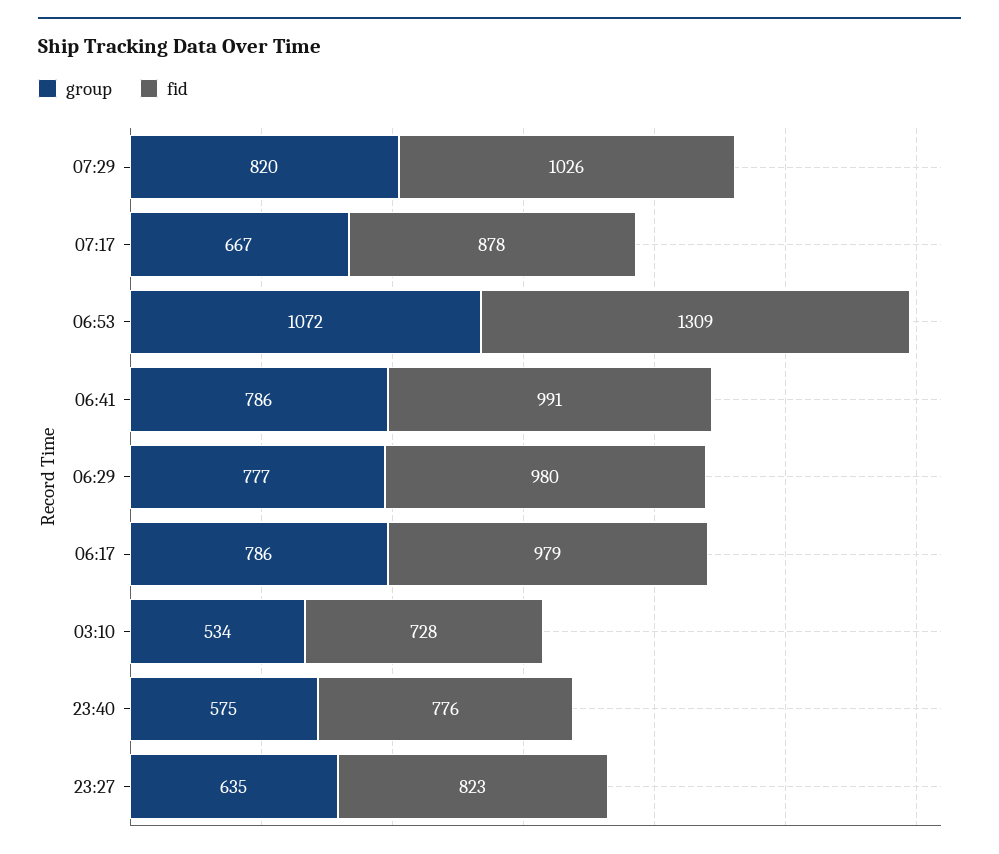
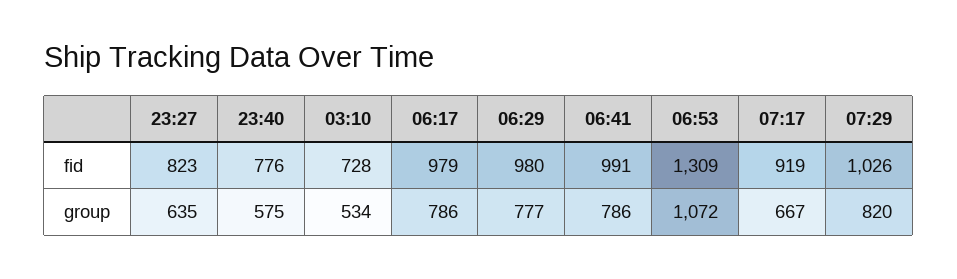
  {
    "group": {
      "07:29": 820,
      "07:17": 667,
      "06:53": 1072,
      "06:41": 786,
      "06:29": 777,
      "06:17": 786,
      "03:10": 534,
      "23:40": 575,
      "23:27": 635
    },
    "fid": {
      "07:29": 1026,
-     "07:17": 878,
+     "07:17": 919,
      "06:53": 1309,
      "06:41": 991,
      "06:29": 980,
      "06:17": 979,
      "03:10": 728,
      "23:40": 776,
      "23:27": 823
    }
  }

